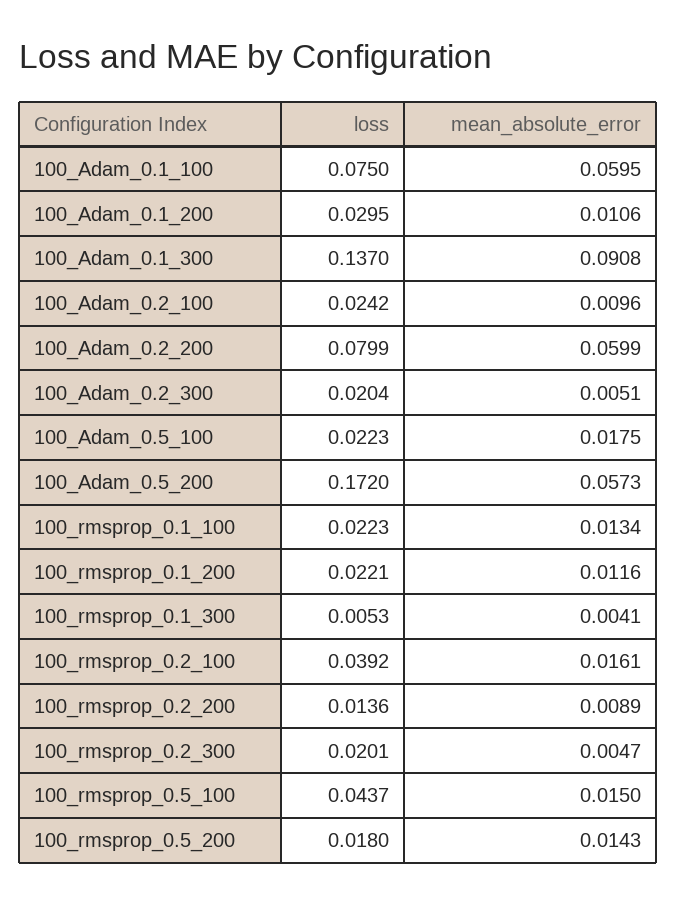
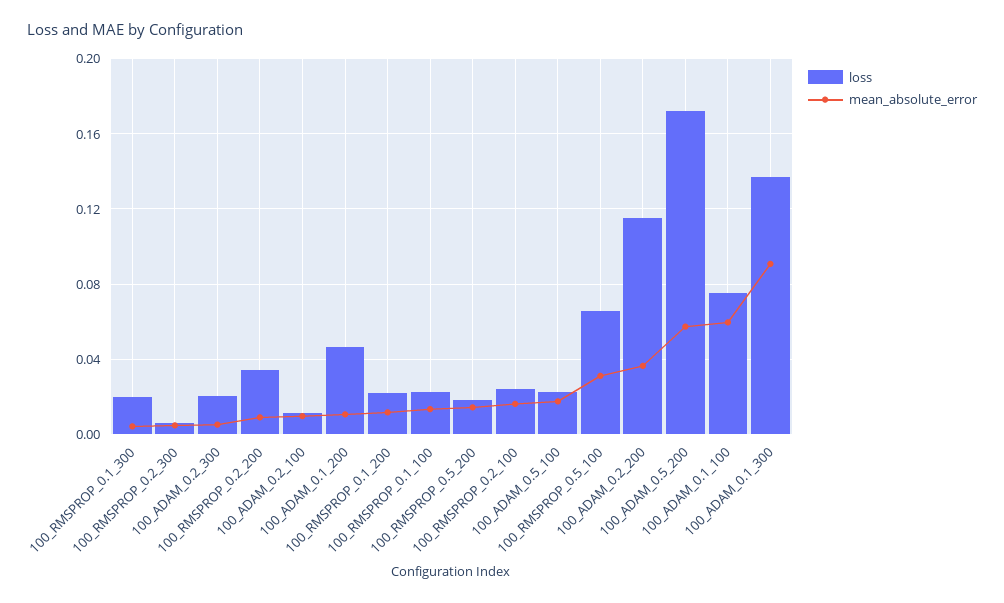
  {
    "loss": {
      "100_Adam_0.1_100": 0.075,
-     "100_Adam_0.1_200": 0.0295,
+     "100_Adam_0.1_200": 0.045,
      "100_Adam_0.1_300": 0.137,
-     "100_Adam_0.2_100": 0.0242,
+     "100_Adam_0.2_100": 0.01,
-     "100_Adam_0.2_200": 0.0799,
+     "100_Adam_0.2_200": 0.115,
      "100_Adam_0.2_300": 0.0204,
      "100_Adam_0.5_100": 0.0223,
      "100_Adam_0.5_200": 0.172,
      "100_rmsprop_0.1_100": 0.0223,
      "100_rmsprop_0.1_200": 0.0221,
-     "100_rmsprop_0.1_300": 0.0053,
+     "100_rmsprop_0.1_300": 0.02,
-     "100_rmsprop_0.2_100": 0.0392,
+     "100_rmsprop_0.2_100": 0.025,
-     "100_rmsprop_0.2_200": 0.0136,
+     "100_rmsprop_0.2_200": 0.035,
-     "100_rmsprop_0.2_300": 0.0201,
+     "100_rmsprop_0.2_300": 0.005,
-     "100_rmsprop_0.5_100": 0.0437,
+     "100_rmsprop_0.5_100": 0.065,
      "100_rmsprop_0.5_200": 0.018
    },
    "mean_absolute_error": {
      "100_Adam_0.1_100": 0.0595,
      "100_Adam_0.1_200": 0.0106,
      "100_Adam_0.1_300": 0.0908,
      "100_Adam_0.2_100": 0.0096,
-     "100_Adam_0.2_200": 0.0599,
+     "100_Adam_0.2_200": 0.035,
      "100_Adam_0.2_300": 0.0051,
      "100_Adam_0.5_100": 0.0175,
      "100_Adam_0.5_200": 0.0573,
      "100_rmsprop_0.1_100": 0.0134,
      "100_rmsprop_0.1_200": 0.0116,
      "100_rmsprop_0.1_300": 0.0041,
      "100_rmsprop_0.2_100": 0.0161,
      "100_rmsprop_0.2_200": 0.0089,
      "100_rmsprop_0.2_300": 0.0047,
-     "100_rmsprop_0.5_100": 0.015,
+     "100_rmsprop_0.5_100": 0.03,
      "100_rmsprop_0.5_200": 0.0143
    }
  }

